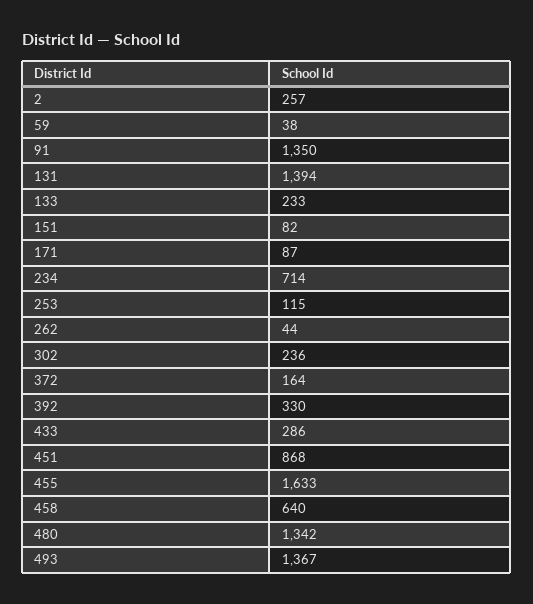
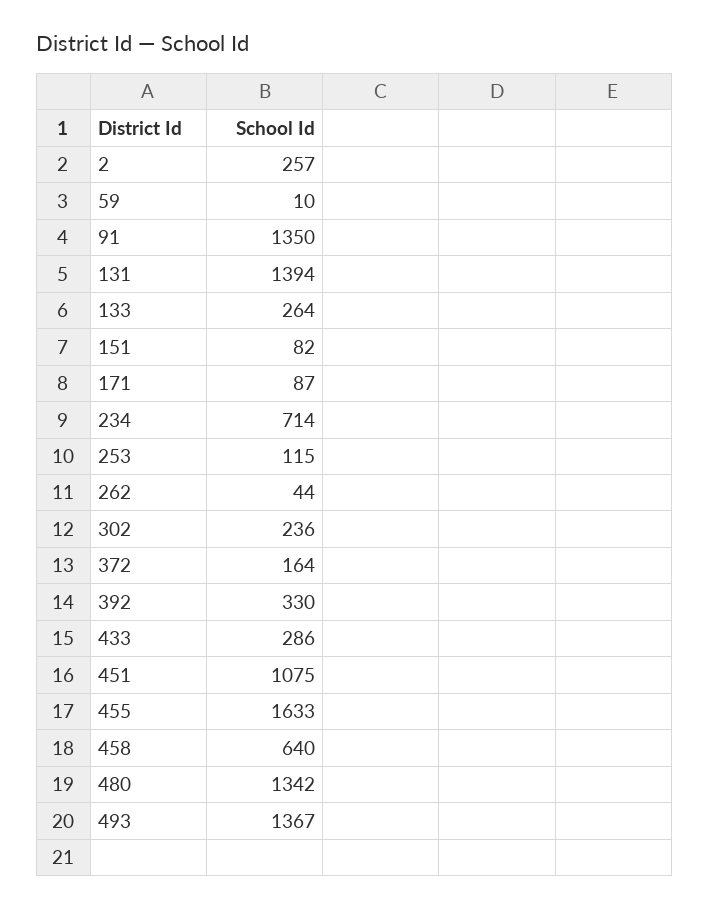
  {
    "2": 257,
-   "59": 38,
+   "59": 10,
    "91": 1350,
    "131": 1394,
-   "133": 233,
+   "133": 264,
    "151": 82,
    "171": 87,
    "234": 714,
    "253": 115,
    "262": 44,
    "302": 236,
    "372": 164,
    "392": 330,
    "433": 286,
-   "451": 868,
+   "451": 1075,
    "455": 1633,
    "458": 640,
    "480": 1342,
    "493": 1367
  }

